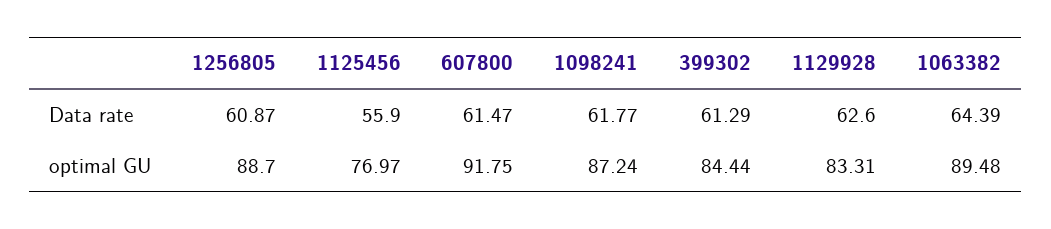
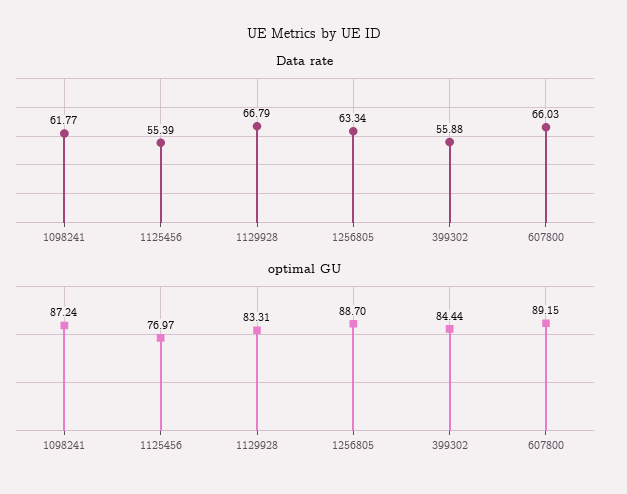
  {
    "Data rate": {
-     "1256805": 60.87,
+     "1256805": 63.34,
-     "1125456": 55.9,
+     "1125456": 55.39,
-     "607800": 61.47,
+     "607800": 66.03,
      "1098241": 61.77,
-     "399302": 61.29,
+     "399302": 55.88,
-     "1129928": 62.6,
+     "1129928": 66.79
-     "1063382": 64.39
    },
    "optimal GU": {
      "1256805": 88.7,
      "1125456": 76.97,
-     "607800": 91.75,
+     "607800": 89.15,
      "1098241": 87.24,
      "399302": 84.44,
-     "1129928": 83.31,
+     "1129928": 83.31
-     "1063382": 89.48
    }
  }

